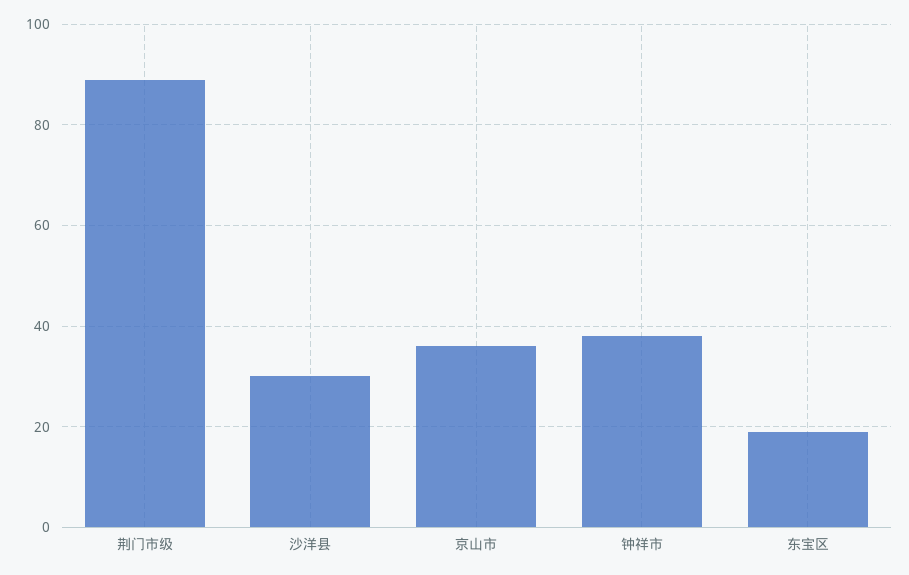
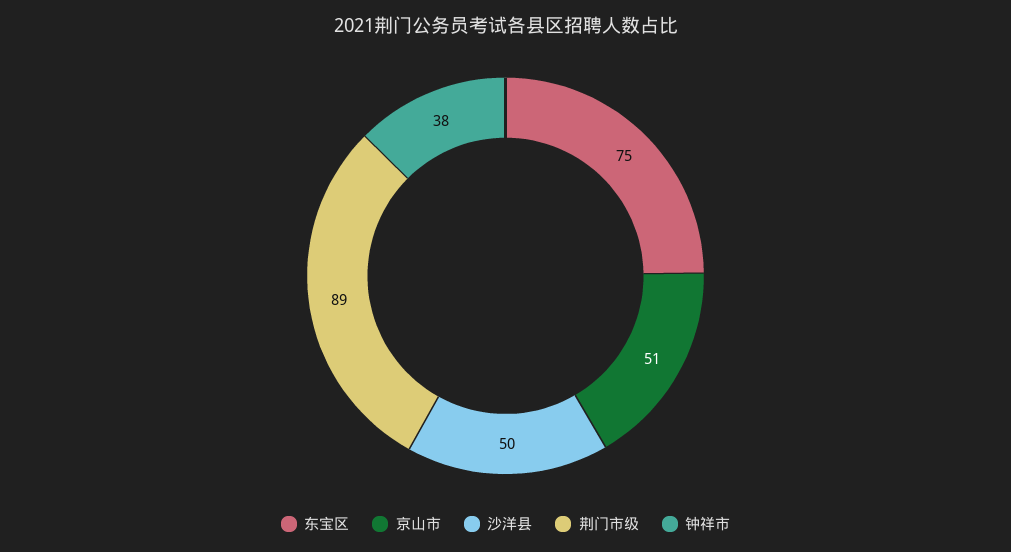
  {
    "荆门市级": 89,
-   "沙洋县": 30,
+   "沙洋县": 50,
-   "京山市": 35,
+   "京山市": 51,
    "钟祥市": 38,
-   "东宝区": 20
+   "东宝区": 75
  }

